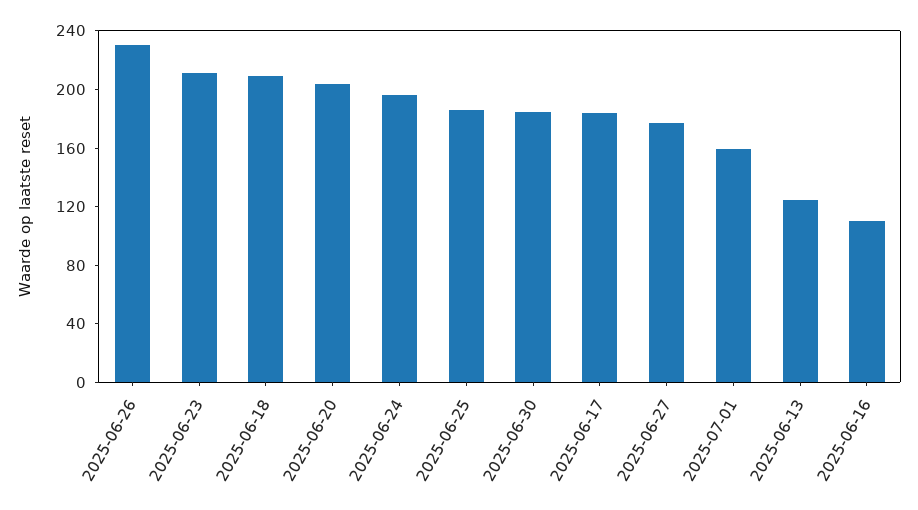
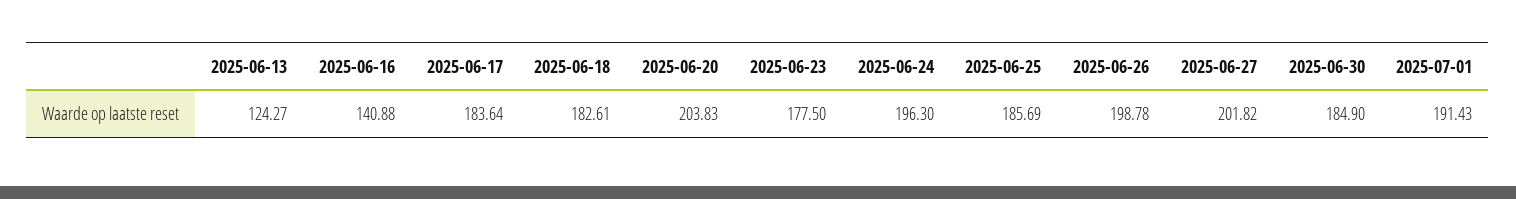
  {
-   "2025-06-26": 230,
+   "2025-06-26": 198.78,
-   "2025-06-23": 210,
+   "2025-06-23": 177.5,
-   "2025-06-18": 210,
+   "2025-06-18": 182.61,
    "2025-06-20": 203.83,
    "2025-06-24": 196.3,
    "2025-06-25": 185.69,
    "2025-06-30": 184.9,
    "2025-06-17": 183.64,
-   "2025-06-27": 180,
+   "2025-06-27": 201.82,
-   "2025-07-01": 160,
+   "2025-07-01": 191.43,
    "2025-06-13": 124.27,
-   "2025-06-16": 110
+   "2025-06-16": 140.88
  }

